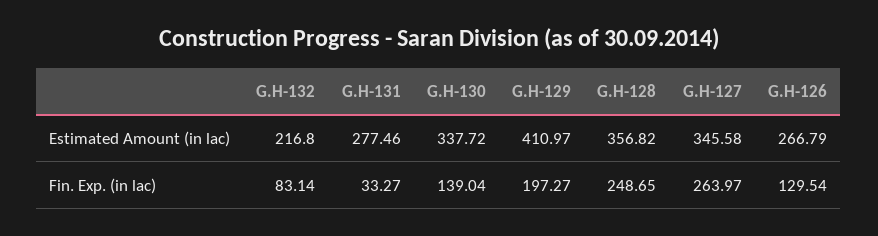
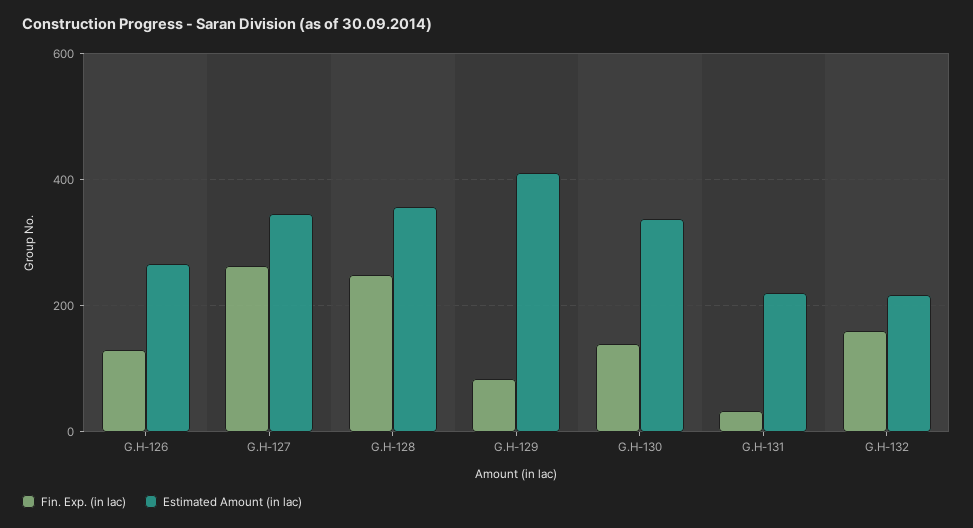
  {
    "Estimated Amount (in lac)": {
      "G.H-132": 216.8,
-     "G.H-131": 277.46,
+     "G.H-131": 220,
      "G.H-130": 337.72,
      "G.H-129": 410.97,
      "G.H-128": 356.82,
      "G.H-127": 345.58,
      "G.H-126": 266.79
    },
    "Fin. Exp. (in lac)": {
-     "G.H-132": 83.14,
+     "G.H-132": 160,
      "G.H-131": 33.27,
      "G.H-130": 139.04,
-     "G.H-129": 197.27,
+     "G.H-129": 80,
      "G.H-128": 248.65,
      "G.H-127": 263.97,
      "G.H-126": 129.54
    }
  }

